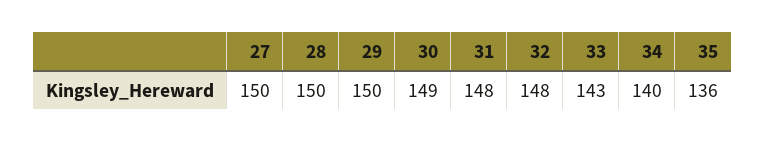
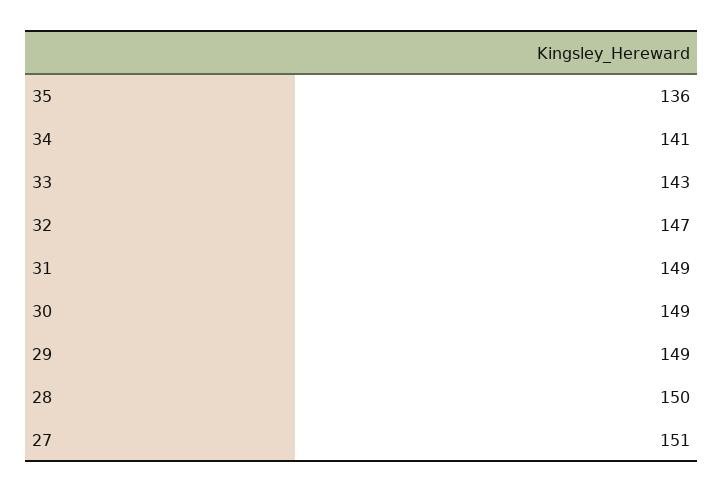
  {
-   "27": 150,
+   "27": 151,
    "28": 150,
-   "29": 150,
+   "29": 149,
    "30": 149,
-   "31": 148,
+   "31": 149,
-   "32": 148,
+   "32": 147,
    "33": 143,
-   "34": 140,
+   "34": 141,
    "35": 136
  }

